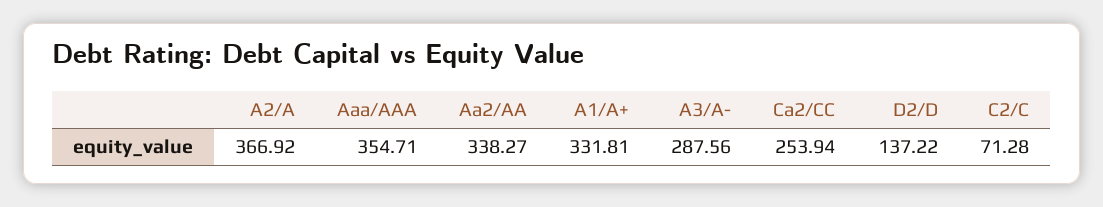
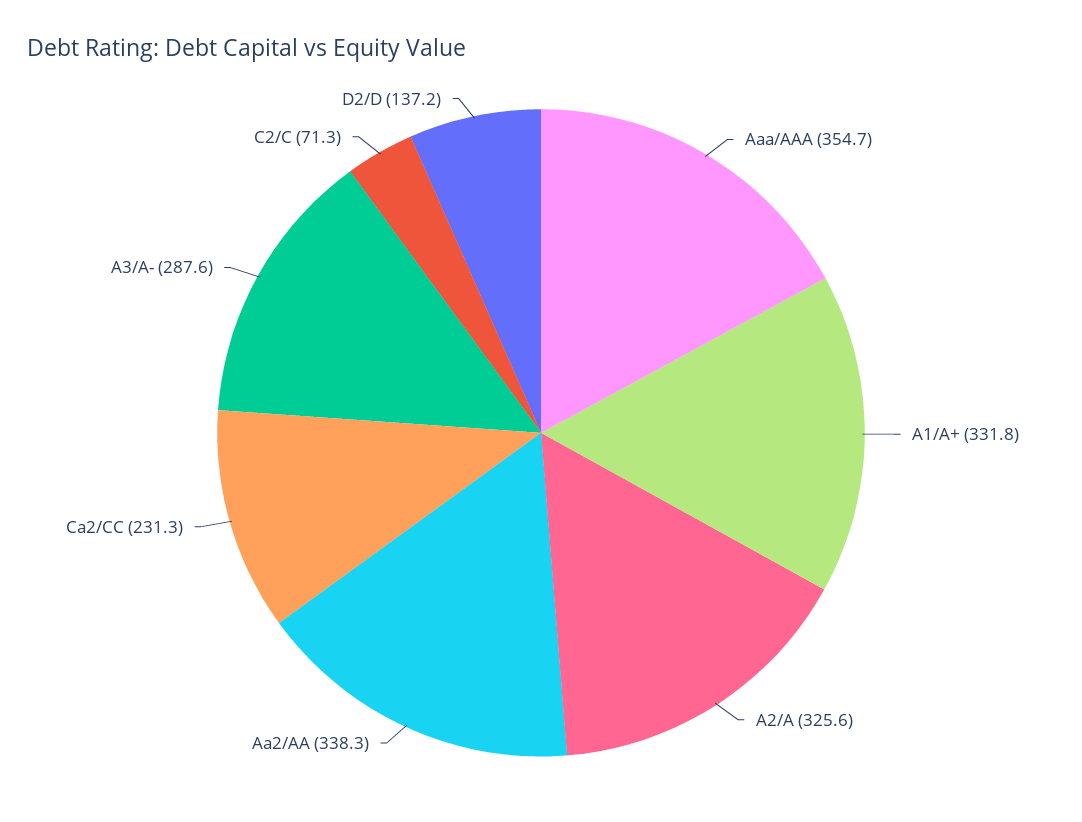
  {
-   "A2/A": 366.92,
+   "A2/A": 325.6,
    "Aaa/AAA": 354.71,
    "Aa2/AA": 338.27,
    "A1/A+": 331.81,
    "A3/A-": 287.56,
-   "Ca2/CC": 253.94,
+   "Ca2/CC": 231.3,
    "D2/D": 137.22,
    "C2/C": 71.28
  }

